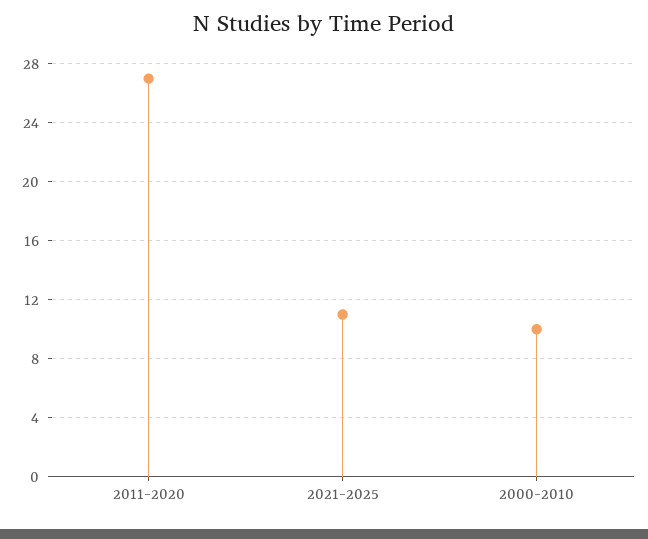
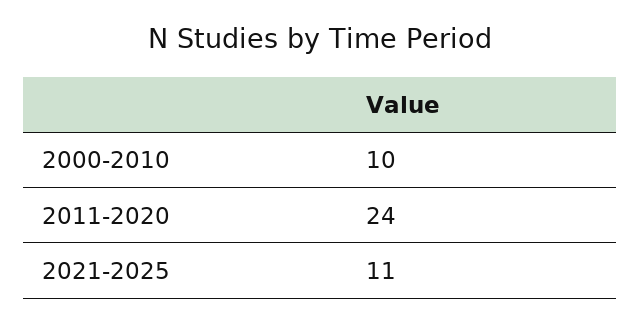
  {
-   "2011-2020": 27,
+   "2011-2020": 24,
    "2021-2025": 11,
    "2000-2010": 10
  }

